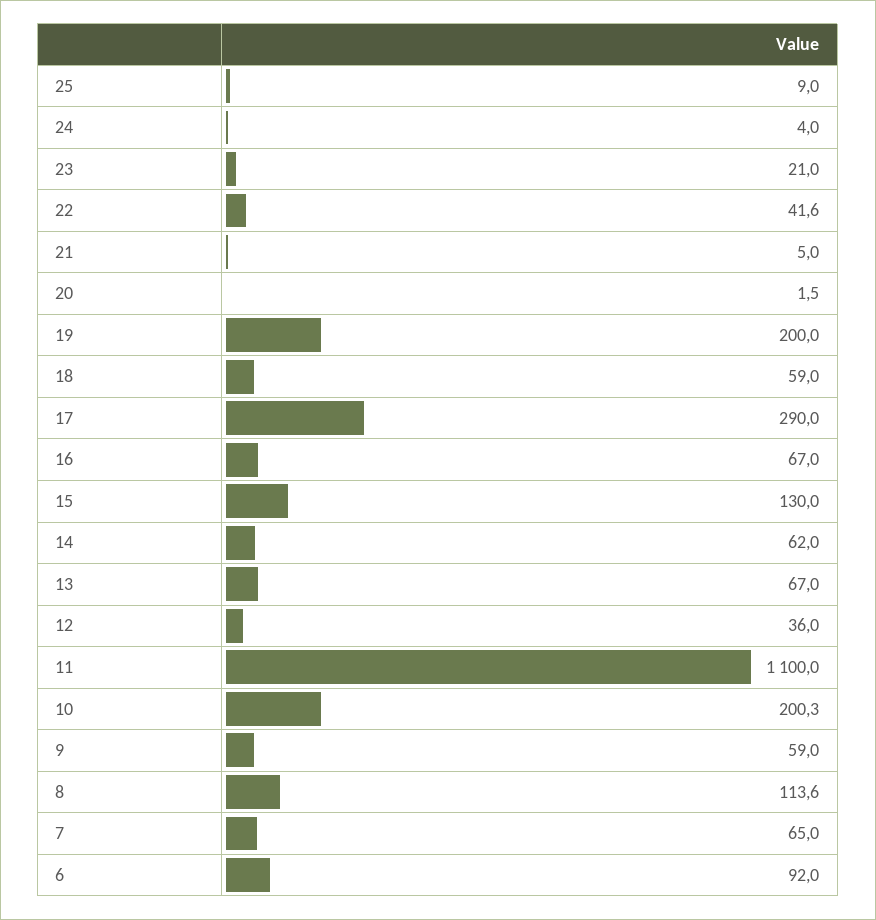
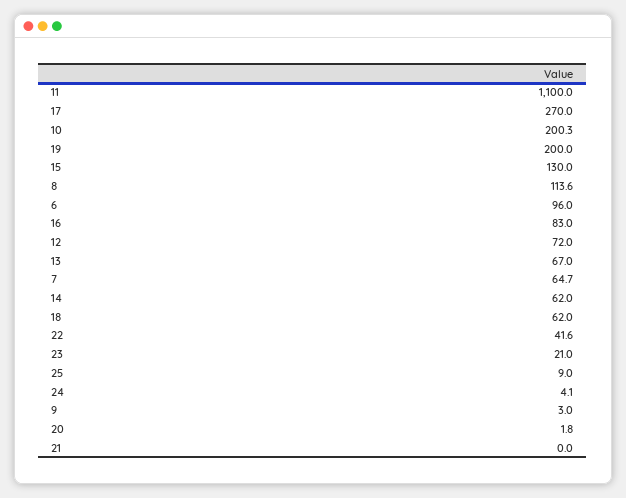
  {
    "25": 9,
-   "24": 4,
+   "24": 4.1,
    "23": 21,
    "22": 41.6,
-   "21": 5,
+   "21": 0,
-   "20": 1.5,
+   "20": 1.8,
    "19": 200,
-   "18": 59,
+   "18": 62,
-   "17": 290,
+   "17": 270,
-   "16": 67,
+   "16": 83,
    "15": 130,
    "14": 62,
    "13": 67,
-   "12": 36,
+   "12": 72,
    "11": 1100,
    "10": 200.3,
-   "9": 59,
+   "9": 3,
    "8": 113.6,
-   "7": 65,
+   "7": 64.7,
-   "6": 92
+   "6": 96
  }

